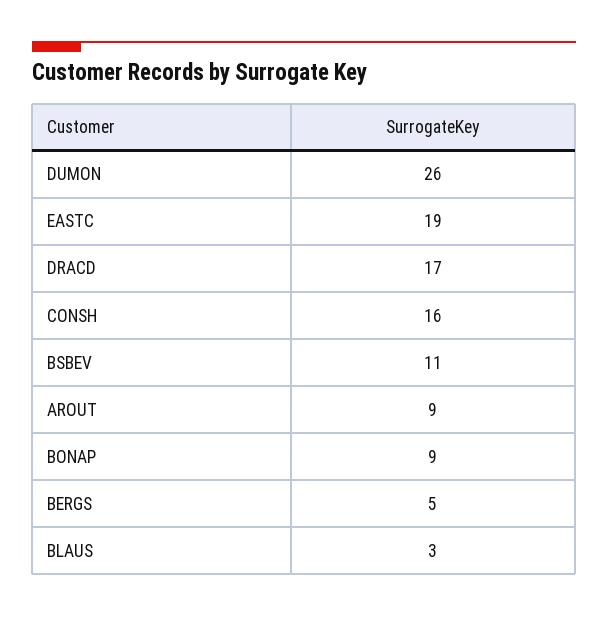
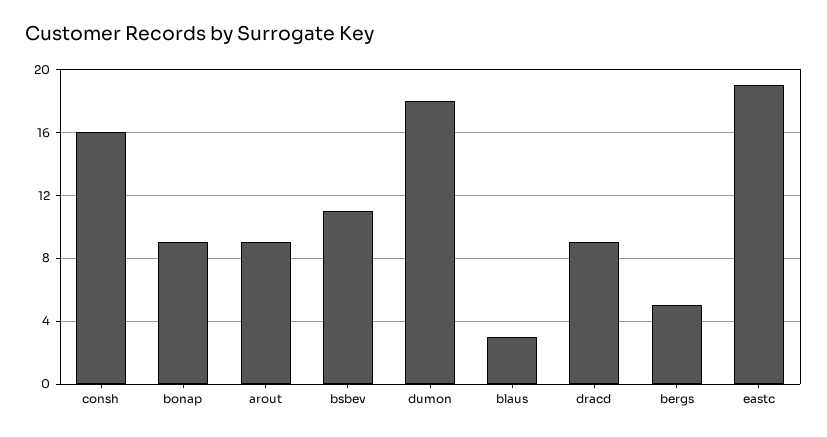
  {
-   "DUMON": 26,
+   "DUMON": 18,
    "EASTC": 19,
-   "DRACD": 17,
+   "DRACD": 9,
    "CONSH": 16,
    "BSBEV": 11,
    "AROUT": 9,
    "BONAP": 9,
    "BERGS": 5,
    "BLAUS": 3
  }

